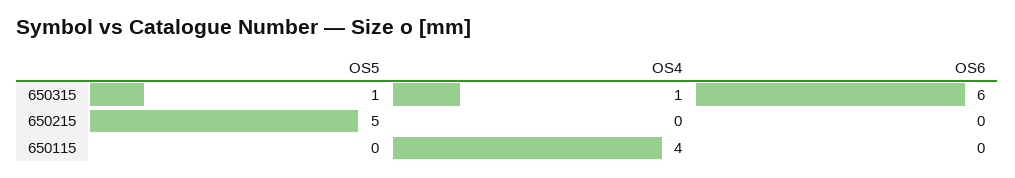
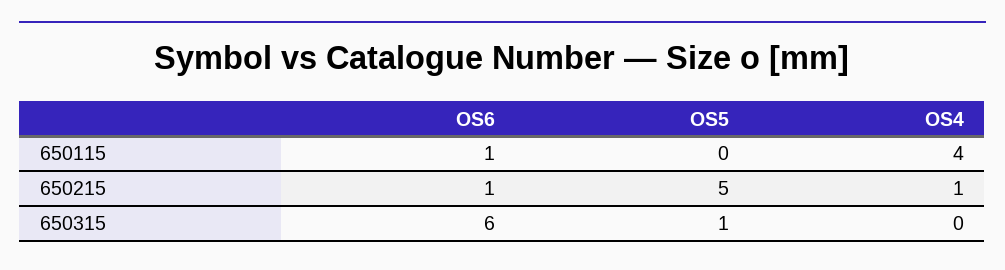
  {
    "OS5": {
      "650315": 1,
      "650215": 5,
      "650115": 0
    },
    "OS4": {
-     "650315": 1,
+     "650315": 0,
-     "650215": 0,
+     "650215": 1,
      "650115": 4
    },
    "OS6": {
      "650315": 6,
-     "650215": 0,
+     "650215": 1,
-     "650115": 0
+     "650115": 1
    }
  }

